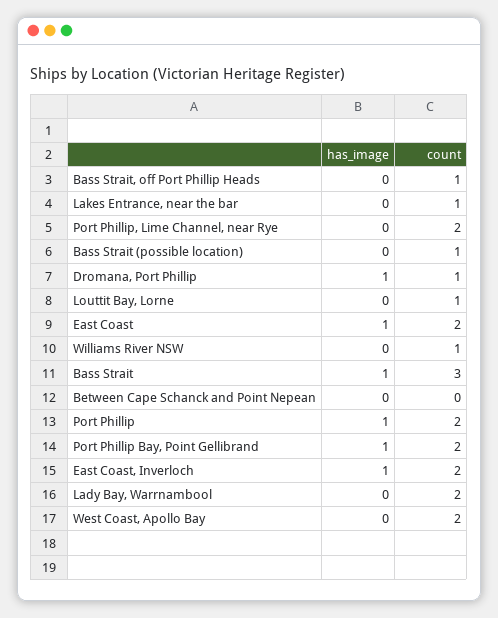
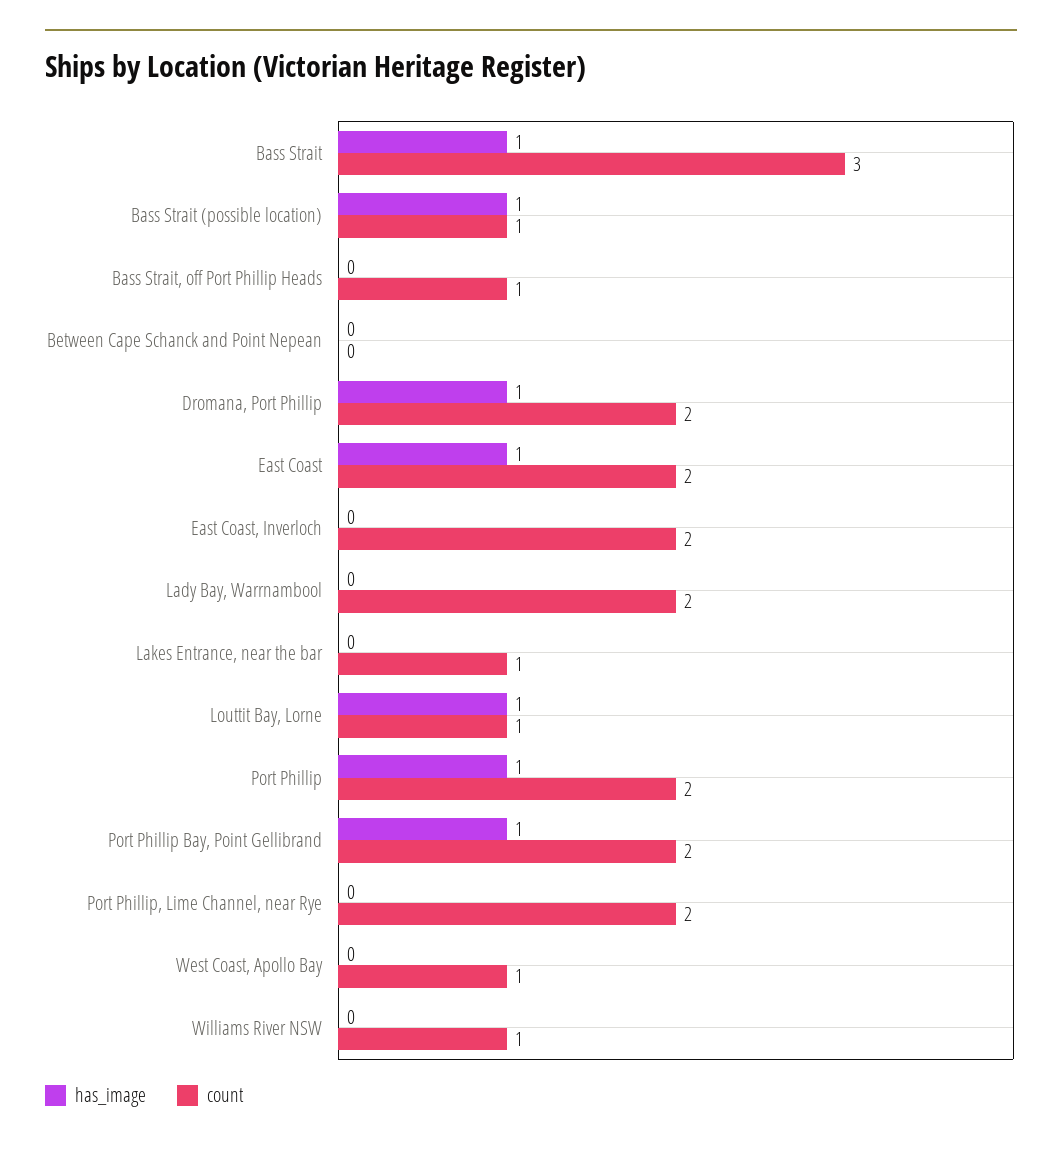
  {
    "has_image": {
      "Bass Strait, off Port Phillip Heads": 0,
      "Lakes Entrance, near the bar": 0,
      "Port Phillip, Lime Channel, near Rye": 0,
-     "Bass Strait (possible location)": 0,
+     "Bass Strait (possible location)": 1,
      "Dromana, Port Phillip": 1,
-     "Louttit Bay, Lorne": 0,
+     "Louttit Bay, Lorne": 1,
      "East Coast": 1,
      "Williams River NSW": 0,
      "Bass Strait": 1,
      "Between Cape Schanck and Point Nepean": 0,
      "Port Phillip": 1,
      "Port Phillip Bay, Point Gellibrand": 1,
-     "East Coast, Inverloch": 1,
+     "East Coast, Inverloch": 0,
      "Lady Bay, Warrnambool": 0,
      "West Coast, Apollo Bay": 0
    },
    "count": {
      "Bass Strait, off Port Phillip Heads": 1,
      "Lakes Entrance, near the bar": 1,
      "Port Phillip, Lime Channel, near Rye": 2,
      "Bass Strait (possible location)": 1,
-     "Dromana, Port Phillip": 1,
+     "Dromana, Port Phillip": 2,
      "Louttit Bay, Lorne": 1,
      "East Coast": 2,
      "Williams River NSW": 1,
      "Bass Strait": 3,
      "Between Cape Schanck and Point Nepean": 0,
      "Port Phillip": 2,
      "Port Phillip Bay, Point Gellibrand": 2,
      "East Coast, Inverloch": 2,
      "Lady Bay, Warrnambool": 2,
-     "West Coast, Apollo Bay": 2
+     "West Coast, Apollo Bay": 1
    }
  }

